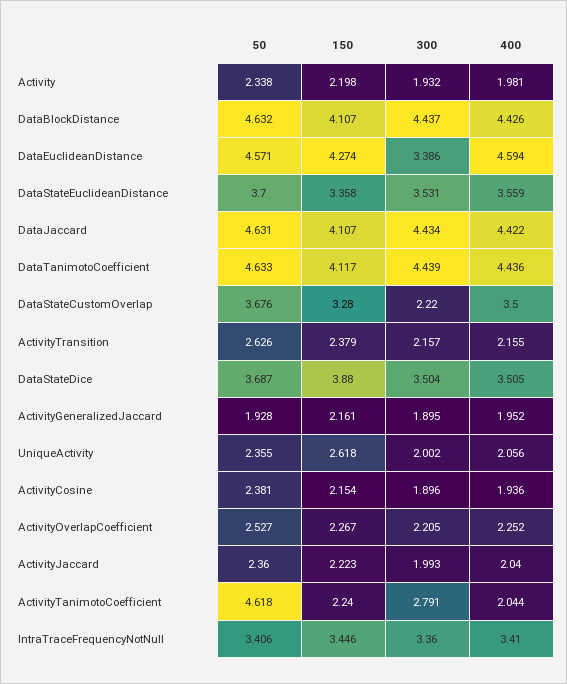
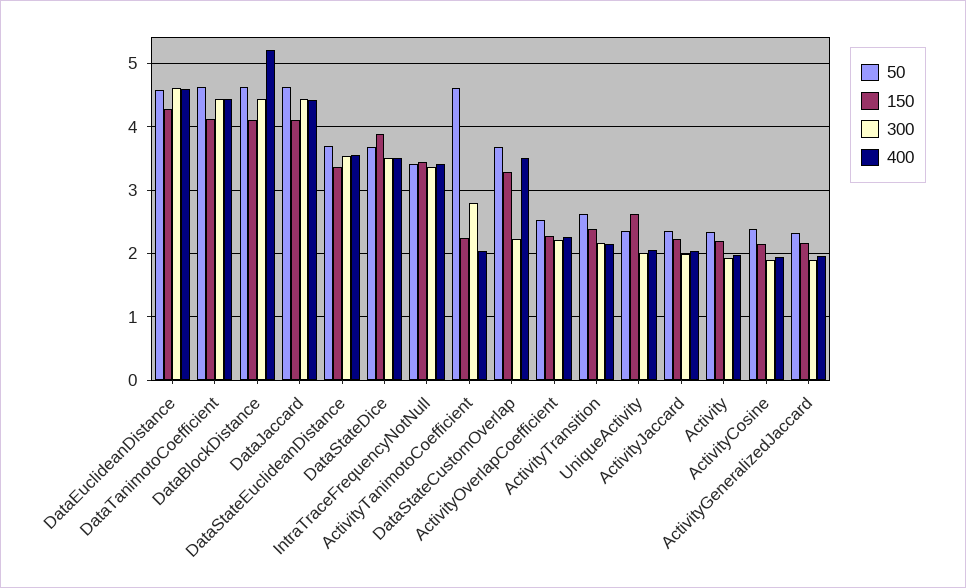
  {
    "50": {
      "Activity": 2.338,
      "DataBlockDistance": 4.632,
      "DataEuclideanDistance": 4.571,
      "DataStateEuclideanDistance": 3.7,
      "DataJaccard": 4.631,
      "DataTanimotoCoefficient": 4.633,
      "DataStateCustomOverlap": 3.676,
      "ActivityTransition": 2.626,
      "DataStateDice": 3.687,
-     "ActivityGeneralizedJaccard": 1.928,
+     "ActivityGeneralizedJaccard": 2.3,
      "UniqueActivity": 2.355,
      "ActivityCosine": 2.381,
      "ActivityOverlapCoefficient": 2.527,
      "ActivityJaccard": 2.36,
      "ActivityTanimotoCoefficient": 4.618,
      "IntraTraceFrequencyNotNull": 3.406
    },
    "150": {
      "Activity": 2.198,
      "DataBlockDistance": 4.107,
      "DataEuclideanDistance": 4.274,
      "DataStateEuclideanDistance": 3.358,
      "DataJaccard": 4.107,
      "DataTanimotoCoefficient": 4.117,
      "DataStateCustomOverlap": 3.28,
      "ActivityTransition": 2.379,
      "DataStateDice": 3.88,
      "ActivityGeneralizedJaccard": 2.161,
      "UniqueActivity": 2.618,
      "ActivityCosine": 2.154,
      "ActivityOverlapCoefficient": 2.267,
      "ActivityJaccard": 2.223,
      "ActivityTanimotoCoefficient": 2.24,
      "IntraTraceFrequencyNotNull": 3.446
    },
    "300": {
      "Activity": 1.932,
      "DataBlockDistance": 4.437,
-     "DataEuclideanDistance": 3.386,
+     "DataEuclideanDistance": 4.6,
      "DataStateEuclideanDistance": 3.531,
      "DataJaccard": 4.434,
      "DataTanimotoCoefficient": 4.439,
      "DataStateCustomOverlap": 2.22,
      "ActivityTransition": 2.157,
      "DataStateDice": 3.504,
      "ActivityGeneralizedJaccard": 1.895,
      "UniqueActivity": 2.002,
      "ActivityCosine": 1.896,
      "ActivityOverlapCoefficient": 2.205,
      "ActivityJaccard": 1.993,
      "ActivityTanimotoCoefficient": 2.791,
      "IntraTraceFrequencyNotNull": 3.36
    },
    "400": {
      "Activity": 1.981,
-     "DataBlockDistance": 4.426,
+     "DataBlockDistance": 5.2,
      "DataEuclideanDistance": 4.594,
      "DataStateEuclideanDistance": 3.559,
      "DataJaccard": 4.422,
      "DataTanimotoCoefficient": 4.436,
      "DataStateCustomOverlap": 3.5,
      "ActivityTransition": 2.155,
      "DataStateDice": 3.505,
      "ActivityGeneralizedJaccard": 1.952,
      "UniqueActivity": 2.056,
      "ActivityCosine": 1.936,
      "ActivityOverlapCoefficient": 2.252,
      "ActivityJaccard": 2.04,
      "ActivityTanimotoCoefficient": 2.044,
      "IntraTraceFrequencyNotNull": 3.41
    }
  }

